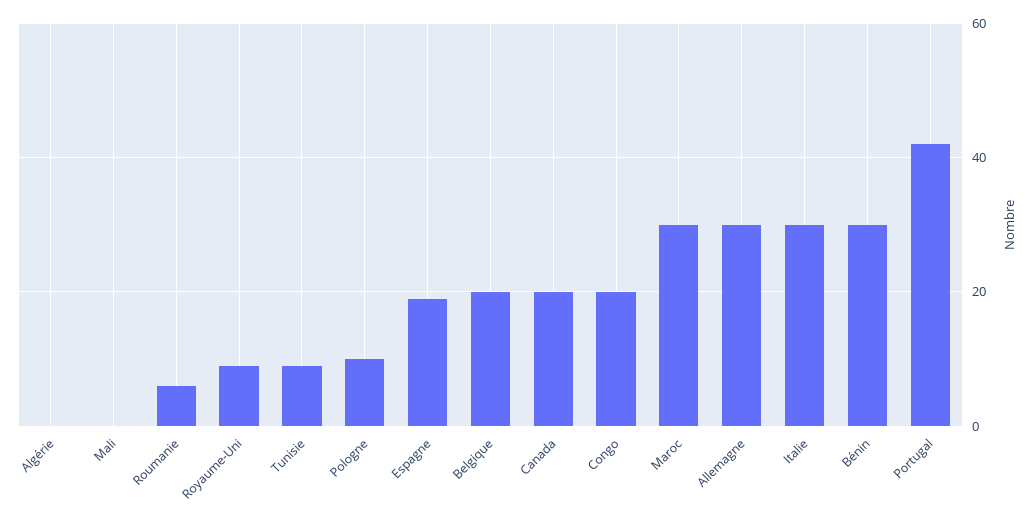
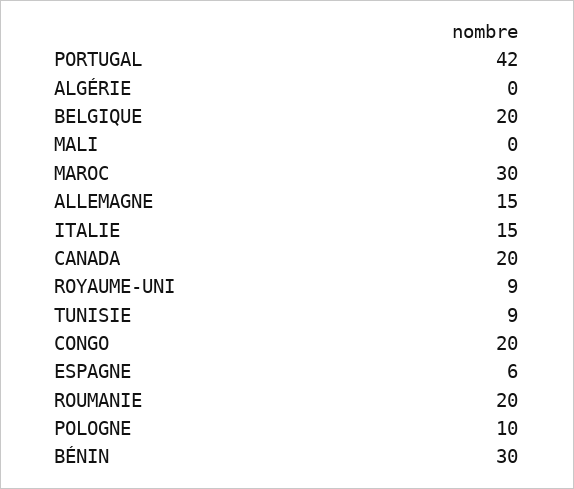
  {
    "Algérie": 0,
    "Mali": 0,
-   "Roumanie": 5,
+   "Roumanie": 20,
    "Royaume-Uni": 9,
    "Tunisie": 9,
    "Pologne": 10,
-   "Espagne": 20,
+   "Espagne": 6,
    "Belgique": 20,
    "Canada": 20,
    "Congo": 20,
    "Maroc": 30,
-   "Allemagne": 30,
+   "Allemagne": 15,
-   "Italie": 30,
+   "Italie": 15,
    "Bénin": 30,
    "Portugal": 42
  }

